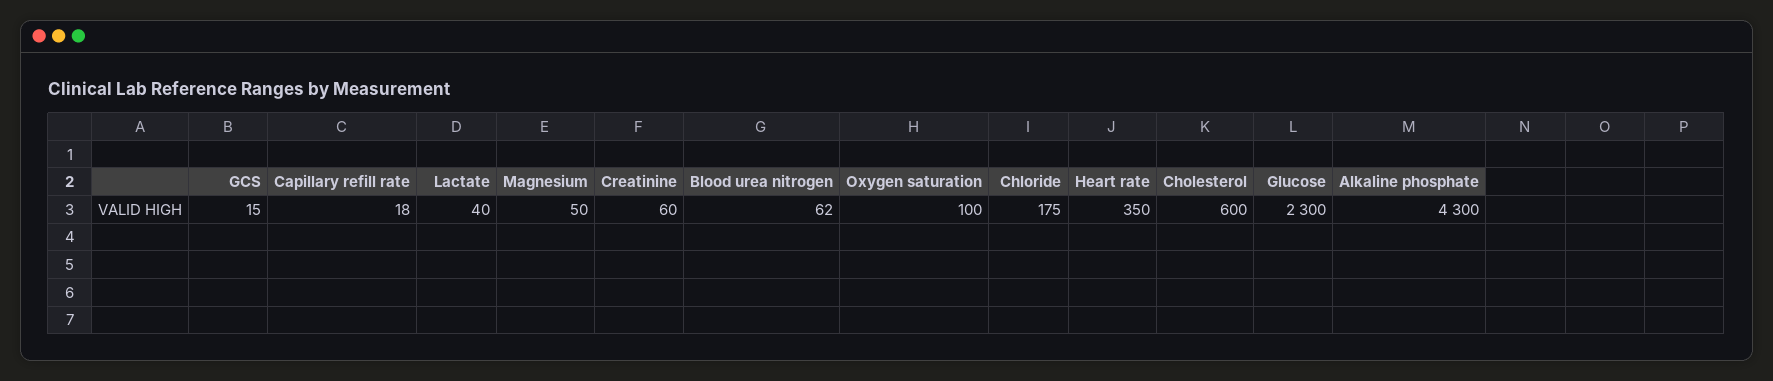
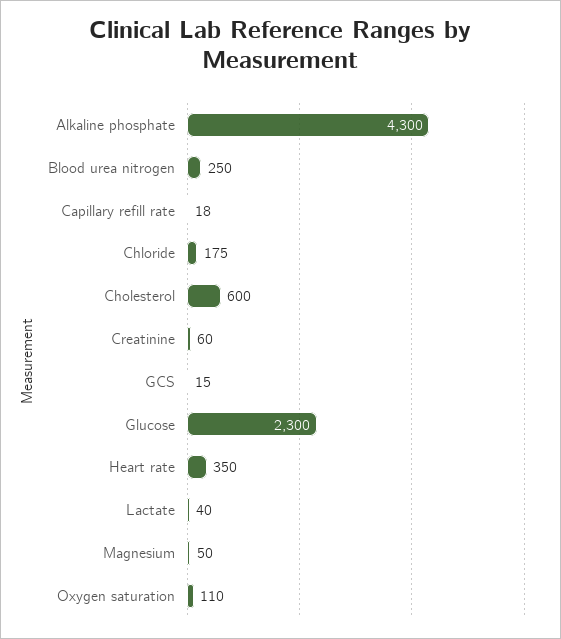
  {
    "GCS": 15,
    "Capillary refill rate": 18,
    "Lactate": 40,
    "Magnesium": 50,
    "Creatinine": 60,
-   "Blood urea nitrogen": 62,
+   "Blood urea nitrogen": 250,
-   "Oxygen saturation": 100,
+   "Oxygen saturation": 110,
    "Chloride": 175,
    "Heart rate": 350,
    "Cholesterol": 600,
    "Glucose": 2300,
    "Alkaline phosphate": 4300
  }

